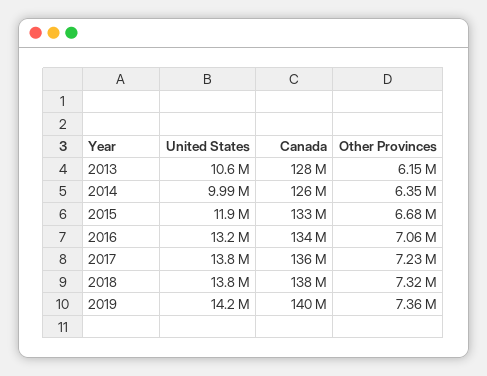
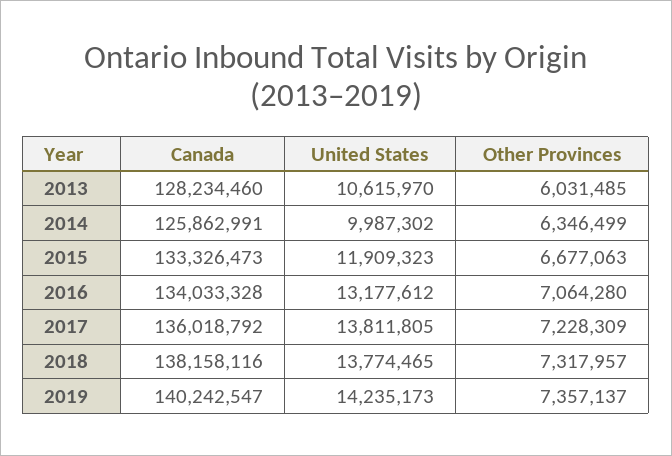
  {
    "United States": {
      "2013": 10615970,
      "2014": 9987302,
      "2015": 11909323,
      "2016": 13177612,
      "2017": 13811805,
      "2018": 13774465,
      "2019": 14235173
    },
    "Canada": {
      "2013": 128234460,
      "2014": 125862991,
      "2015": 133326473,
      "2016": 134033328,
      "2017": 136018792,
      "2018": 138158116,
      "2019": 140242547
    },
    "Other Provinces": {
-     "2013": 6150000,
+     "2013": 6031485,
      "2014": 6346499,
      "2015": 6677063,
      "2016": 7064280,
      "2017": 7228309,
      "2018": 7317957,
      "2019": 7357137
    }
  }

